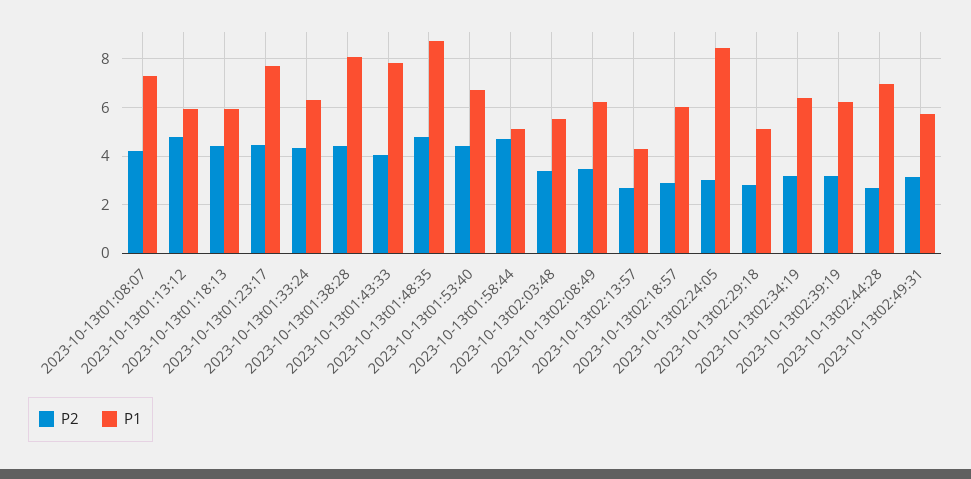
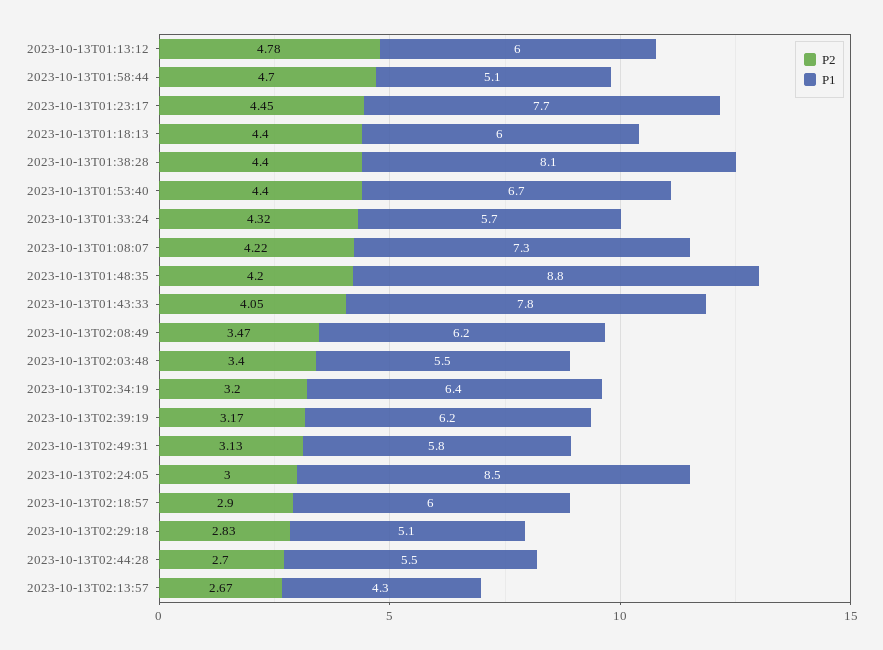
  {
    "P2": {
      "2023-10-13t01:08:07": 4.22,
      "2023-10-13t01:13:12": 4.78,
      "2023-10-13t01:18:13": 4.4,
      "2023-10-13t01:23:17": 4.45,
      "2023-10-13t01:33:24": 4.32,
      "2023-10-13t01:38:28": 4.4,
      "2023-10-13t01:43:33": 4.05,
-     "2023-10-13t01:48:35": 4.75,
+     "2023-10-13t01:48:35": 4.2,
      "2023-10-13t01:53:40": 4.4,
      "2023-10-13t01:58:44": 4.7,
      "2023-10-13t02:03:48": 3.4,
      "2023-10-13t02:08:49": 3.47,
      "2023-10-13t02:13:57": 2.67,
      "2023-10-13t02:18:57": 2.9,
      "2023-10-13t02:24:05": 3,
      "2023-10-13t02:29:18": 2.83,
      "2023-10-13t02:34:19": 3.2,
      "2023-10-13t02:39:19": 3.17,
      "2023-10-13t02:44:28": 2.7,
      "2023-10-13t02:49:31": 3.13
    },
    "P1": {
      "2023-10-13t01:08:07": 7.3,
      "2023-10-13t01:13:12": 6,
      "2023-10-13t01:18:13": 6,
      "2023-10-13t01:23:17": 7.7,
-     "2023-10-13t01:33:24": 6.25,
+     "2023-10-13t01:33:24": 5.7,
      "2023-10-13t01:38:28": 8.1,
      "2023-10-13t01:43:33": 7.8,
      "2023-10-13t01:48:35": 8.8,
      "2023-10-13t01:53:40": 6.7,
      "2023-10-13t01:58:44": 5.1,
      "2023-10-13t02:03:48": 5.5,
      "2023-10-13t02:08:49": 6.2,
      "2023-10-13t02:13:57": 4.3,
      "2023-10-13t02:18:57": 6,
      "2023-10-13t02:24:05": 8.5,
      "2023-10-13t02:29:18": 5.1,
      "2023-10-13t02:34:19": 6.4,
      "2023-10-13t02:39:19": 6.2,
-     "2023-10-13t02:44:28": 7,
+     "2023-10-13t02:44:28": 5.5,
      "2023-10-13t02:49:31": 5.8
    }
  }

